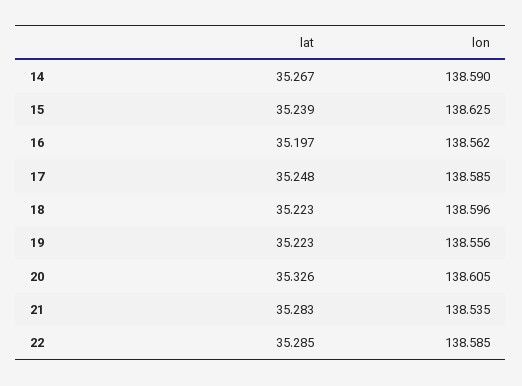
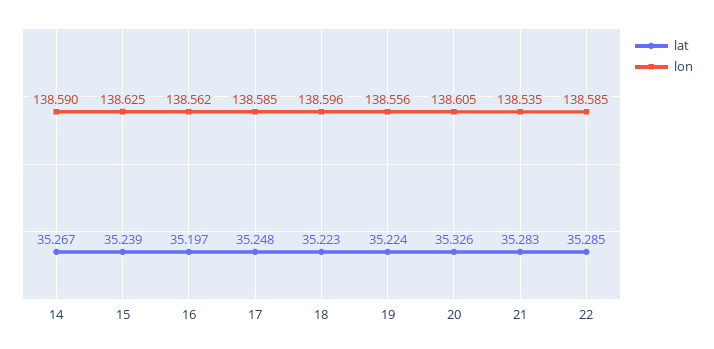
  {
    "lat": {
      "14": 35.267,
      "15": 35.239,
      "16": 35.197,
      "17": 35.248,
      "18": 35.223,
-     "19": 35.223,
+     "19": 35.224,
      "20": 35.326,
      "21": 35.283,
      "22": 35.285
    },
    "lon": {
      "14": 138.59,
      "15": 138.625,
      "16": 138.562,
      "17": 138.585,
      "18": 138.596,
      "19": 138.556,
      "20": 138.605,
      "21": 138.535,
      "22": 138.585
    }
  }

